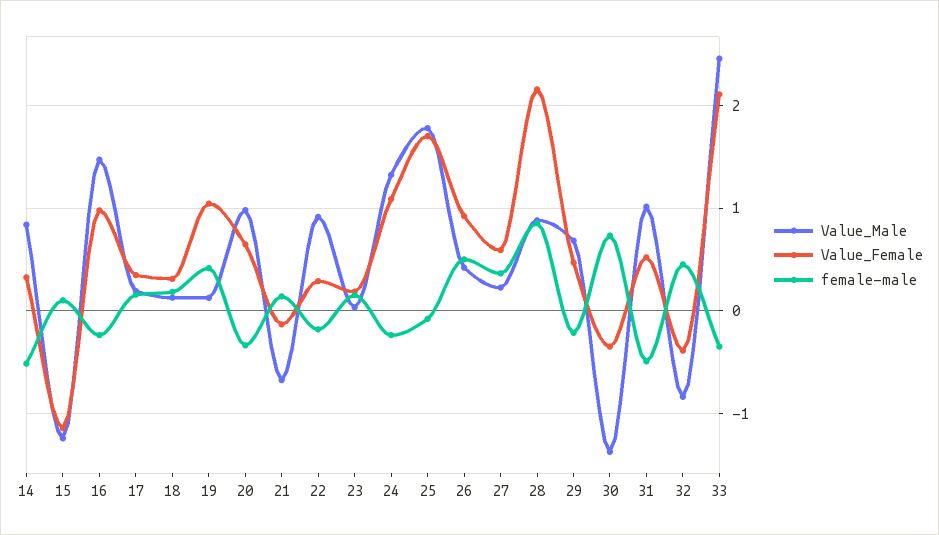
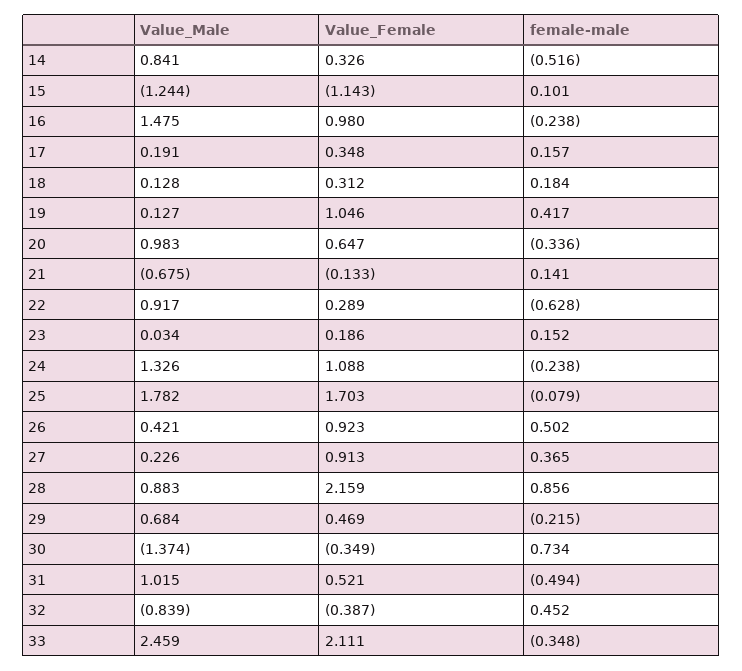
  {
    "Value_Male": {
      "14": 0.841,
      "15": -1.244,
      "16": 1.475,
      "17": 0.191,
      "18": 0.128,
      "19": 0.127,
      "20": 0.983,
      "21": -0.675,
      "22": 0.917,
      "23": 0.034,
      "24": 1.326,
      "25": 1.782,
      "26": 0.421,
      "27": 0.226,
      "28": 0.883,
      "29": 0.684,
      "30": -1.374,
      "31": 1.015,
      "32": -0.839,
      "33": 2.459
    },
    "Value_Female": {
      "14": 0.326,
      "15": -1.143,
      "16": 0.98,
      "17": 0.348,
      "18": 0.312,
      "19": 1.046,
      "20": 0.647,
      "21": -0.133,
      "22": 0.289,
      "23": 0.186,
      "24": 1.088,
      "25": 1.703,
      "26": 0.923,
-     "27": 0.6,
+     "27": 0.913,
      "28": 2.159,
      "29": 0.469,
      "30": -0.349,
      "31": 0.521,
      "32": -0.387,
      "33": 2.111
    },
    "female-male": {
      "14": -0.516,
      "15": 0.101,
      "16": -0.238,
      "17": 0.157,
      "18": 0.184,
      "19": 0.417,
      "20": -0.336,
      "21": 0.141,
-     "22": -0.2,
+     "22": -0.628,
      "23": 0.152,
      "24": -0.238,
      "25": -0.079,
      "26": 0.502,
      "27": 0.365,
      "28": 0.856,
      "29": -0.215,
      "30": 0.734,
      "31": -0.494,
      "32": 0.452,
      "33": -0.348
    }
  }

